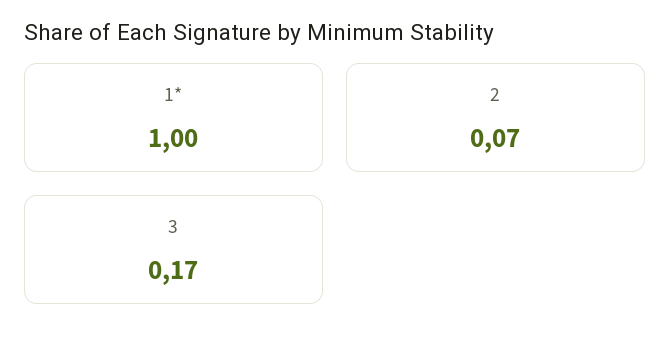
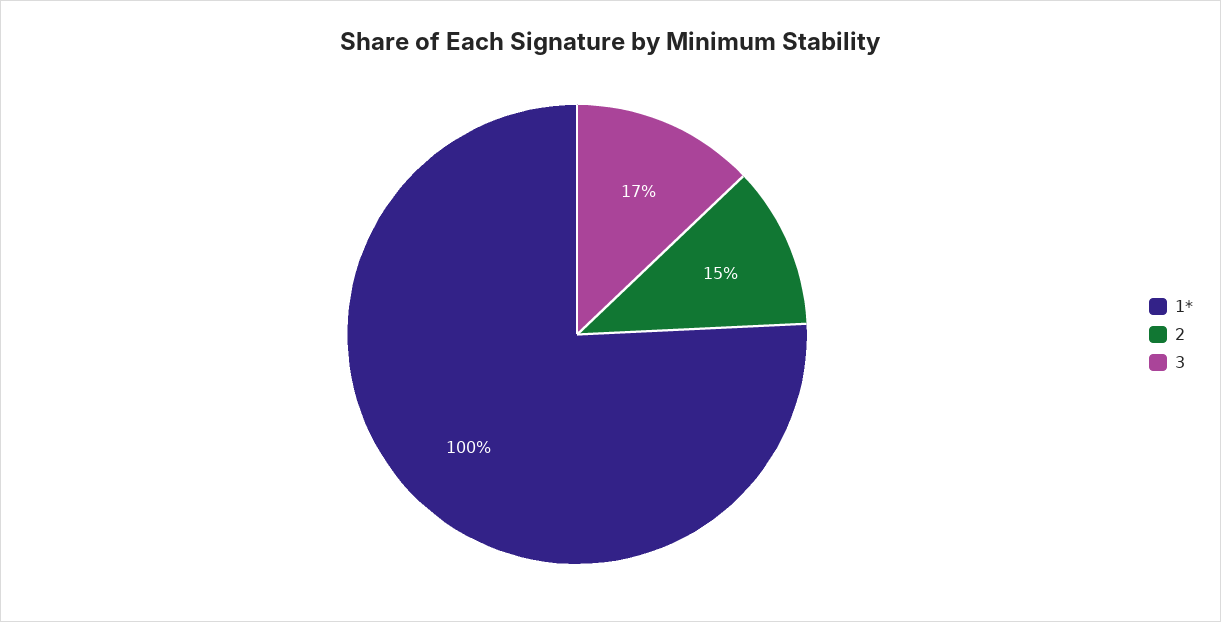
  {
    "1*": 1,
-   "2": 0.07,
+   "2": 0.15,
    "3": 0.17
  }

